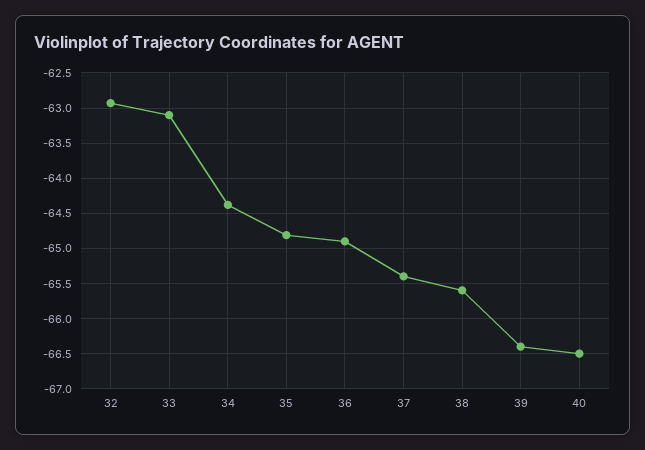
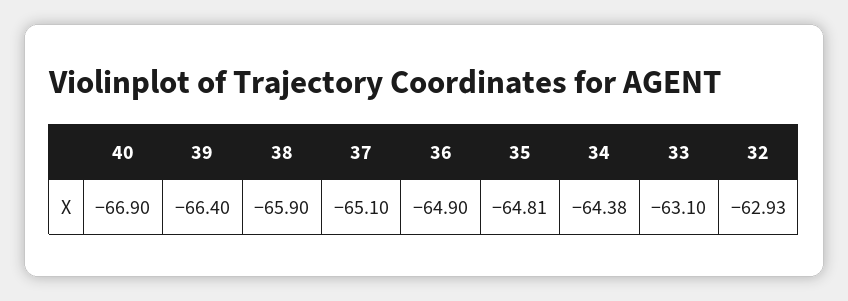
  {
    "32": -62.93,
    "33": -63.1,
    "34": -64.38,
    "35": -64.81,
    "36": -64.9,
-   "37": -65.4,
+   "37": -65.1,
-   "38": -65.6,
+   "38": -65.9,
    "39": -66.4,
-   "40": -66.5
+   "40": -66.9
  }

